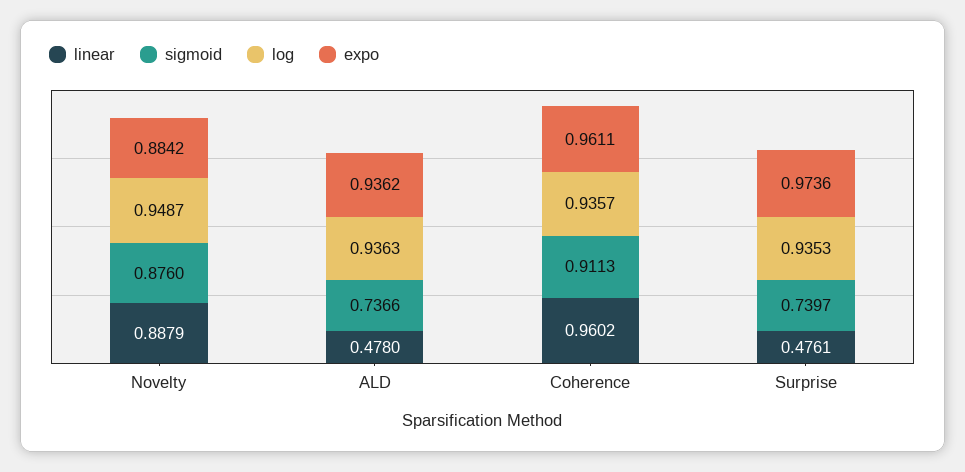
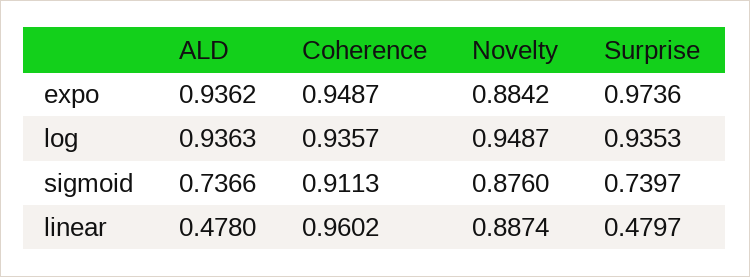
  {
    "linear": {
-     "Novelty": 0.8879,
+     "Novelty": 0.8874,
      "ALD": 0.478,
      "Coherence": 0.9602,
-     "Surprise": 0.4761
+     "Surprise": 0.4797
    },
    "sigmoid": {
      "Novelty": 0.876,
      "ALD": 0.7366,
      "Coherence": 0.9113,
      "Surprise": 0.7397
    },
    "log": {
      "Novelty": 0.9487,
      "ALD": 0.9363,
      "Coherence": 0.9357,
      "Surprise": 0.9353
    },
    "expo": {
      "Novelty": 0.8842,
      "ALD": 0.9362,
-     "Coherence": 0.9611,
+     "Coherence": 0.9487,
      "Surprise": 0.9736
    }
  }

